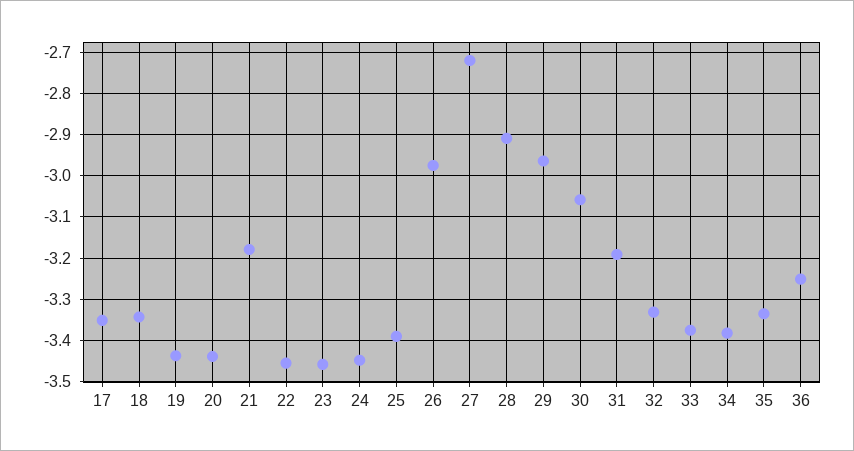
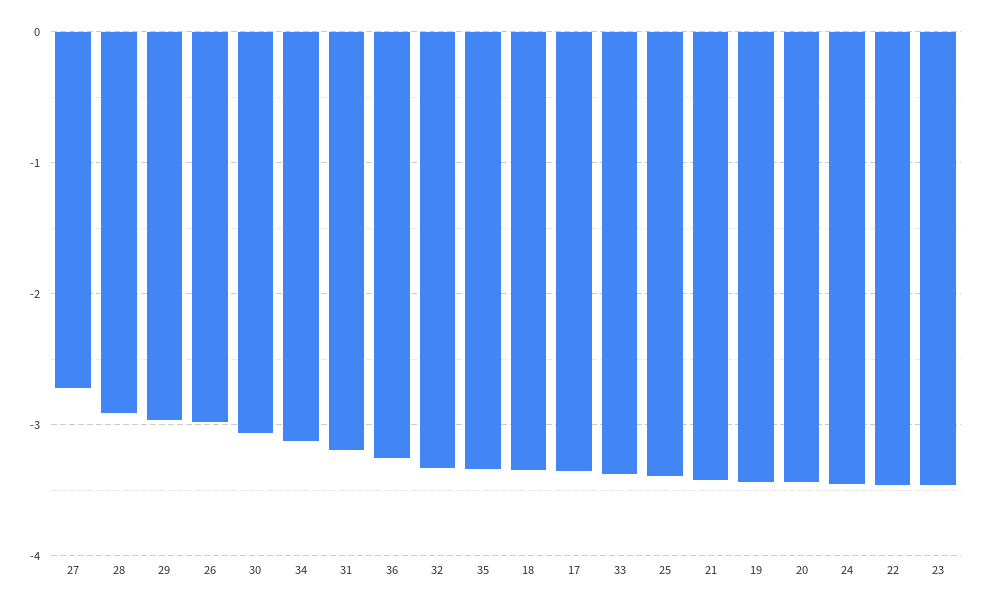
  {
    "17": -3.36,
    "18": -3.34,
    "19": -3.44,
    "20": -3.44,
-   "21": -3.18,
+   "21": -3.4,
    "22": -3.46,
    "23": -3.46,
    "24": -3.44,
    "25": -3.4,
    "26": -2.98,
    "27": -2.72,
    "28": -2.9,
    "29": -2.96,
    "30": -3.06,
    "31": -3.2,
    "32": -3.34,
    "33": -3.38,
-   "34": -3.38,
+   "34": -3.1,
    "35": -3.34,
    "36": -3.26
  }

